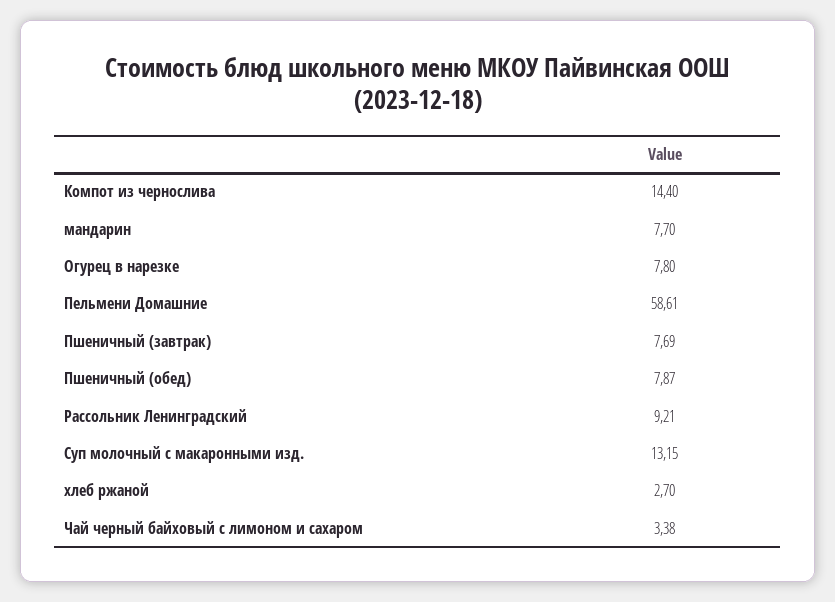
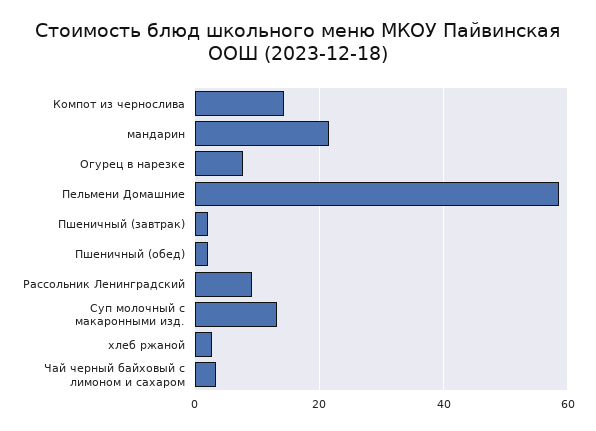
  {
    "Компот из чернослива": 14.4,
-   "мандарин": 7.7,
+   "мандарин": 22,
    "Огурец в нарезке": 7.8,
    "Пельмени Домашние": 58.61,
-   "Пшеничный (завтрак)": 7.69,
+   "Пшеничный (завтрак)": 2,
-   "Пшеничный (обед)": 7.87,
+   "Пшеничный (обед)": 2,
    "Рассольник Ленинградский": 9.21,
    "Суп молочный с макаронными изд.": 13.15,
    "хлеб ржаной": 2.7,
    "Чай черный байховый с лимоном и сахаром": 3.38
  }

